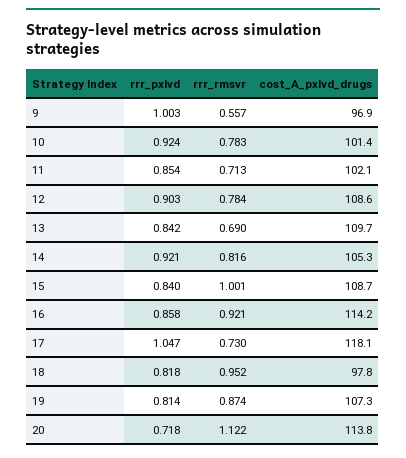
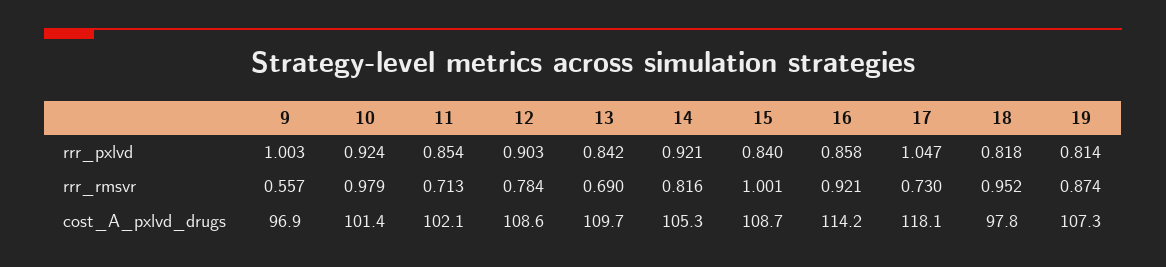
  {
    "rrr_pxlvd": {
      "9": 1.003,
      "10": 0.924,
      "11": 0.854,
      "12": 0.903,
      "13": 0.842,
      "14": 0.921,
      "15": 0.84,
      "16": 0.858,
      "17": 1.047,
      "18": 0.818,
-     "19": 0.814,
+     "19": 0.814
-     "20": 0.718
    },
    "rrr_rmsvr": {
      "9": 0.557,
-     "10": 0.783,
+     "10": 0.979,
      "11": 0.713,
      "12": 0.784,
      "13": 0.69,
      "14": 0.816,
      "15": 1.001,
      "16": 0.921,
      "17": 0.73,
      "18": 0.952,
-     "19": 0.874,
+     "19": 0.874
-     "20": 1.122
    },
    "cost_A_pxlvd_drugs": {
      "9": 96.9,
      "10": 101.4,
      "11": 102.1,
      "12": 108.6,
      "13": 109.7,
      "14": 105.3,
      "15": 108.7,
      "16": 114.2,
      "17": 118.1,
      "18": 97.8,
-     "19": 107.3,
+     "19": 107.3
-     "20": 113.8
    }
  }

